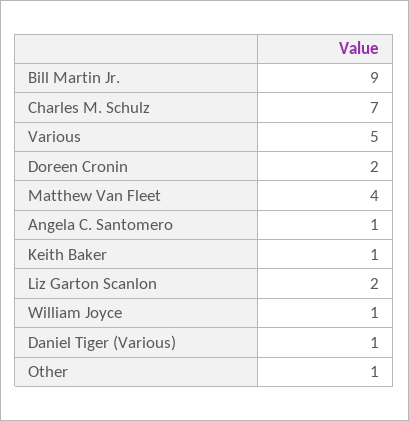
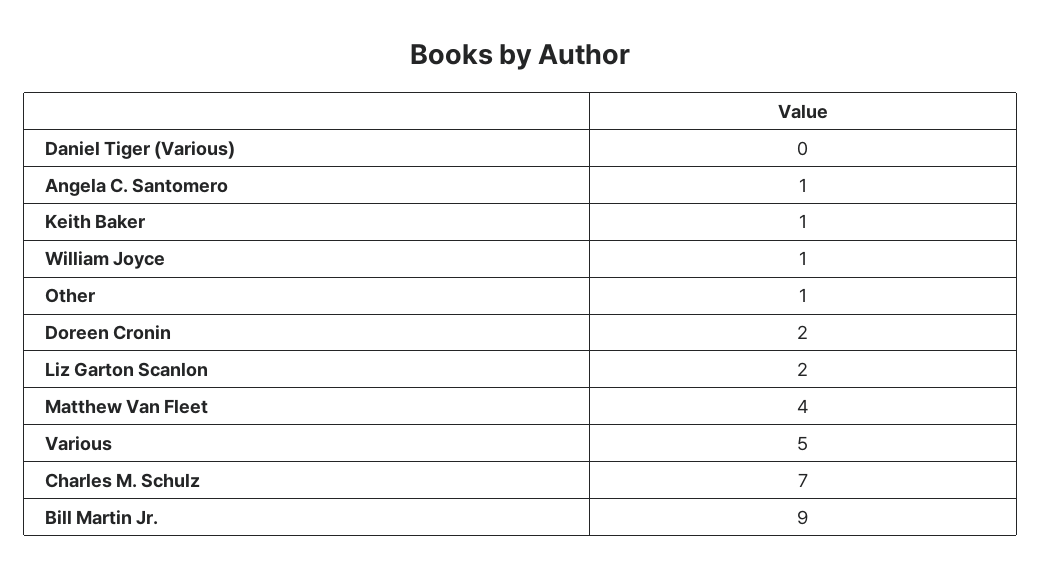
  {
    "Bill Martin Jr.": 9,
    "Charles M. Schulz": 7,
    "Various": 5,
    "Doreen Cronin": 2,
    "Matthew Van Fleet": 4,
    "Angela C. Santomero": 1,
    "Keith Baker": 1,
    "Liz Garton Scanlon": 2,
    "William Joyce": 1,
-   "Daniel Tiger (Various)": 1,
+   "Daniel Tiger (Various)": 0,
    "Other": 1
  }

